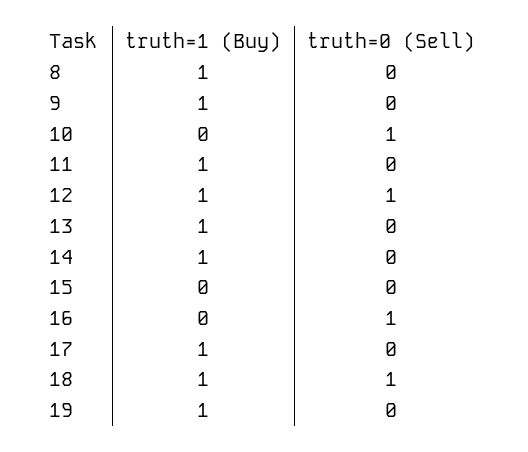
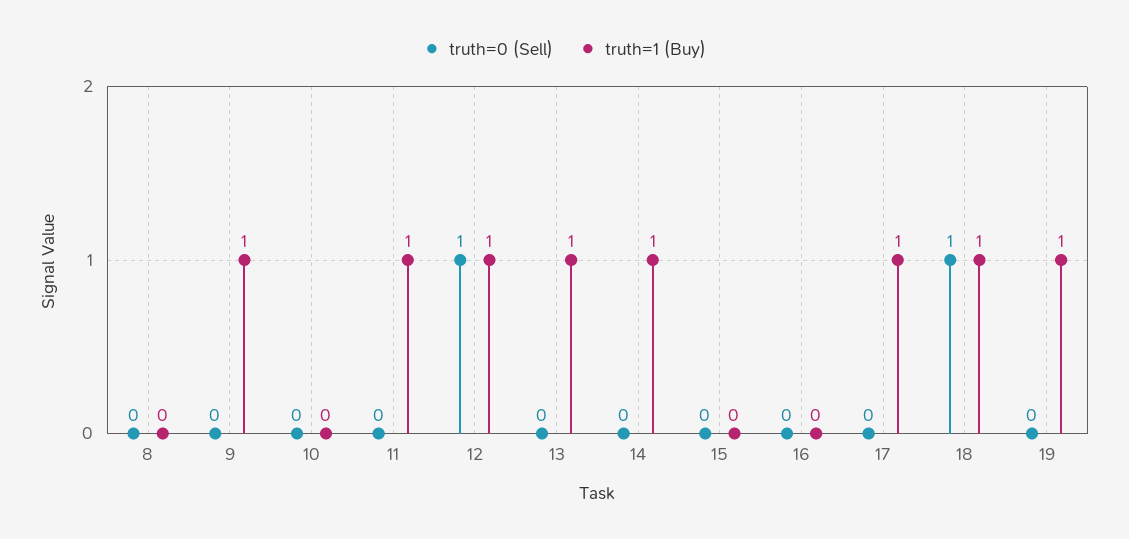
  {
    "truth=1 (Buy)": {
-     "8": 1,
+     "8": 0,
      "9": 1,
      "10": 0,
      "11": 1,
      "12": 1,
      "13": 1,
      "14": 1,
      "15": 0,
      "16": 0,
      "17": 1,
      "18": 1,
      "19": 1
    },
    "truth=0 (Sell)": {
      "8": 0,
      "9": 0,
-     "10": 1,
+     "10": 0,
      "11": 0,
      "12": 1,
      "13": 0,
      "14": 0,
      "15": 0,
-     "16": 1,
+     "16": 0,
      "17": 0,
      "18": 1,
      "19": 0
    }
  }

